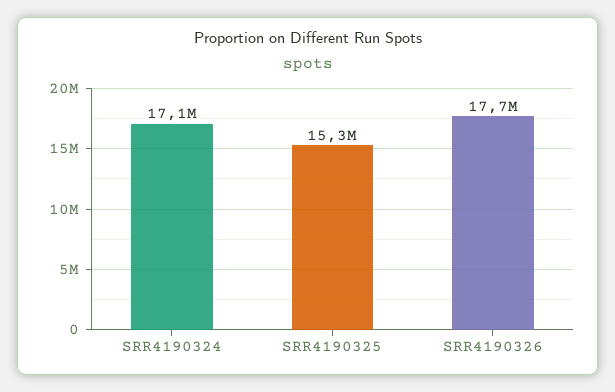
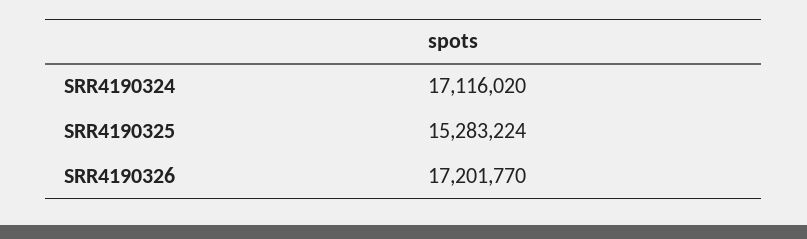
  {
    "SRR4190324": 17116020,
    "SRR4190325": 15283224,
-   "SRR4190326": 17700000
+   "SRR4190326": 17201770
  }

